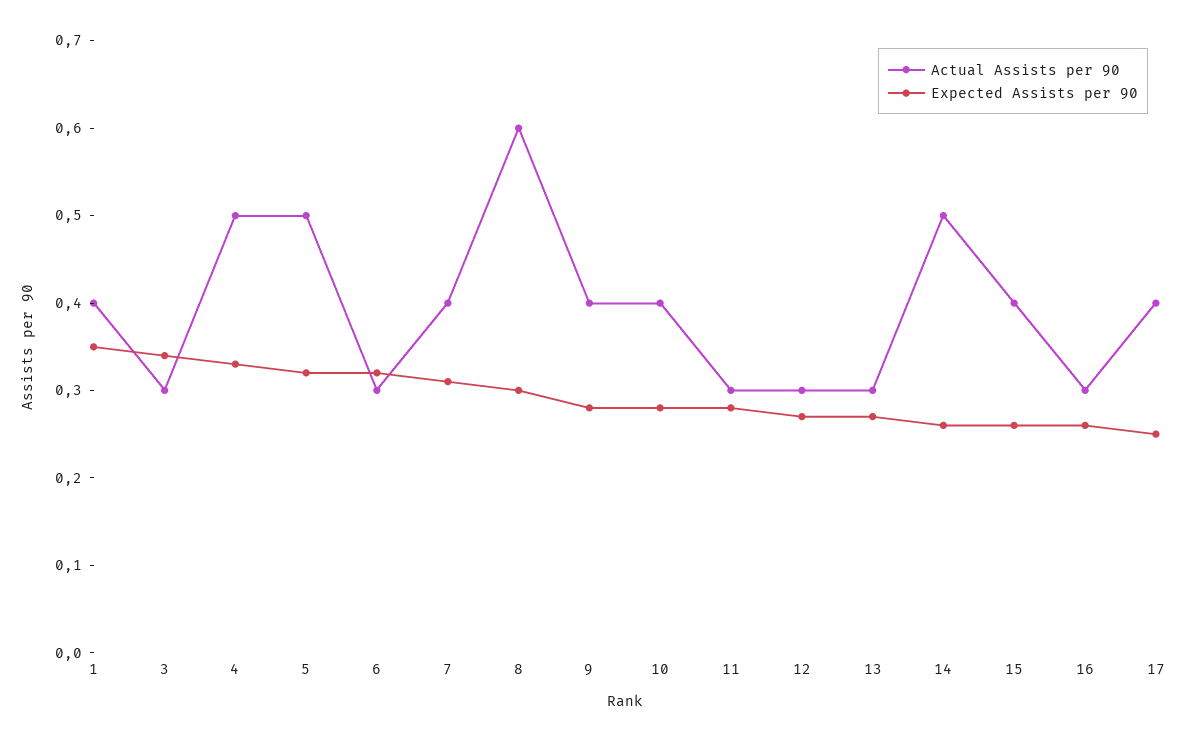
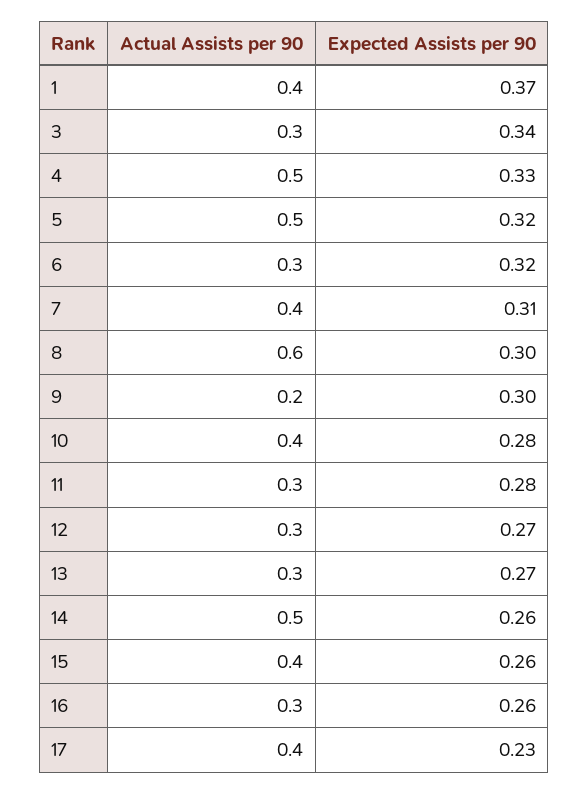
  {
    "Actual Assists per 90": {
      "1": 0.4,
      "3": 0.3,
      "4": 0.5,
      "5": 0.5,
      "6": 0.3,
      "7": 0.4,
      "8": 0.6,
-     "9": 0.4,
+     "9": 0.2,
      "10": 0.4,
      "11": 0.3,
      "12": 0.3,
      "13": 0.3,
      "14": 0.5,
      "15": 0.4,
      "16": 0.3,
      "17": 0.4
    },
    "Expected Assists per 90": {
-     "1": 0.35,
+     "1": 0.37,
      "3": 0.34,
      "4": 0.33,
      "5": 0.32,
      "6": 0.32,
      "7": 0.31,
      "8": 0.3,
-     "9": 0.28,
+     "9": 0.3,
      "10": 0.28,
      "11": 0.28,
      "12": 0.27,
      "13": 0.27,
      "14": 0.26,
      "15": 0.26,
      "16": 0.26,
-     "17": 0.25
+     "17": 0.23
    }
  }

